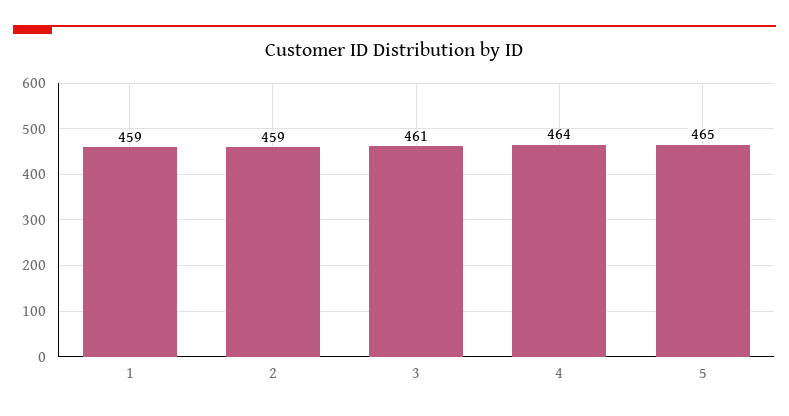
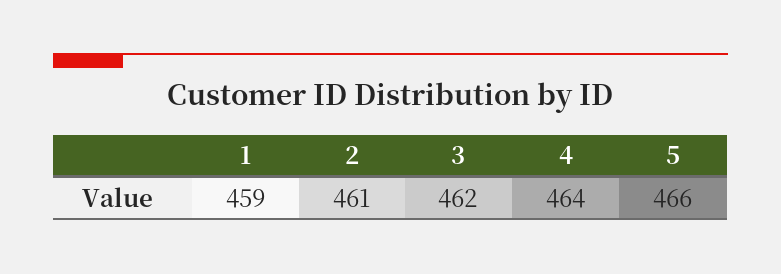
  {
    "1": 459,
-   "2": 459,
+   "2": 461,
-   "3": 461,
+   "3": 462,
    "4": 464,
-   "5": 465
+   "5": 466
  }

